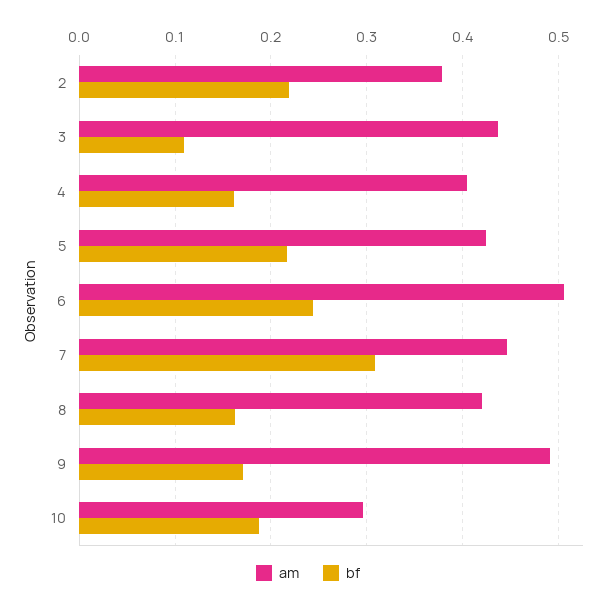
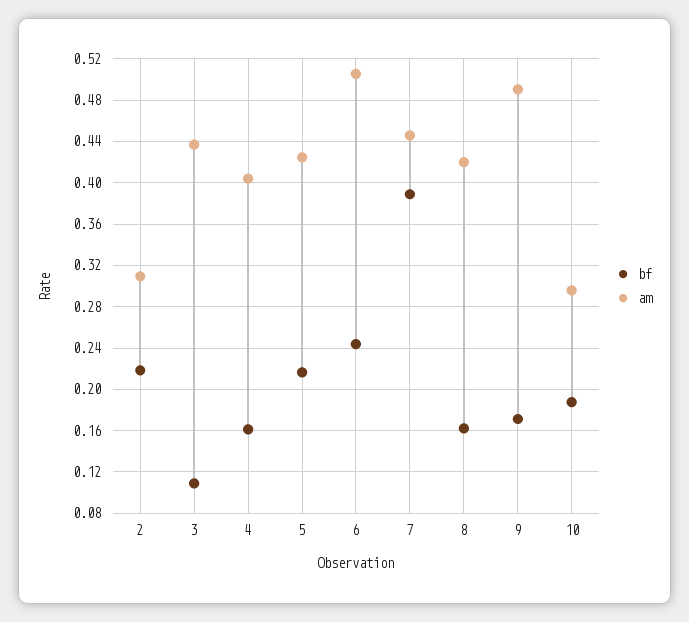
  {
    "am": {
-     "2": 0.38,
+     "2": 0.31,
      "3": 0.44,
      "4": 0.4,
      "5": 0.42,
      "6": 0.51,
      "7": 0.45,
      "8": 0.42,
      "9": 0.49,
      "10": 0.3
    },
    "bf": {
      "2": 0.22,
      "3": 0.11,
      "4": 0.16,
      "5": 0.22,
      "6": 0.24,
-     "7": 0.31,
+     "7": 0.39,
      "8": 0.16,
      "9": 0.17,
      "10": 0.19
    }
  }

